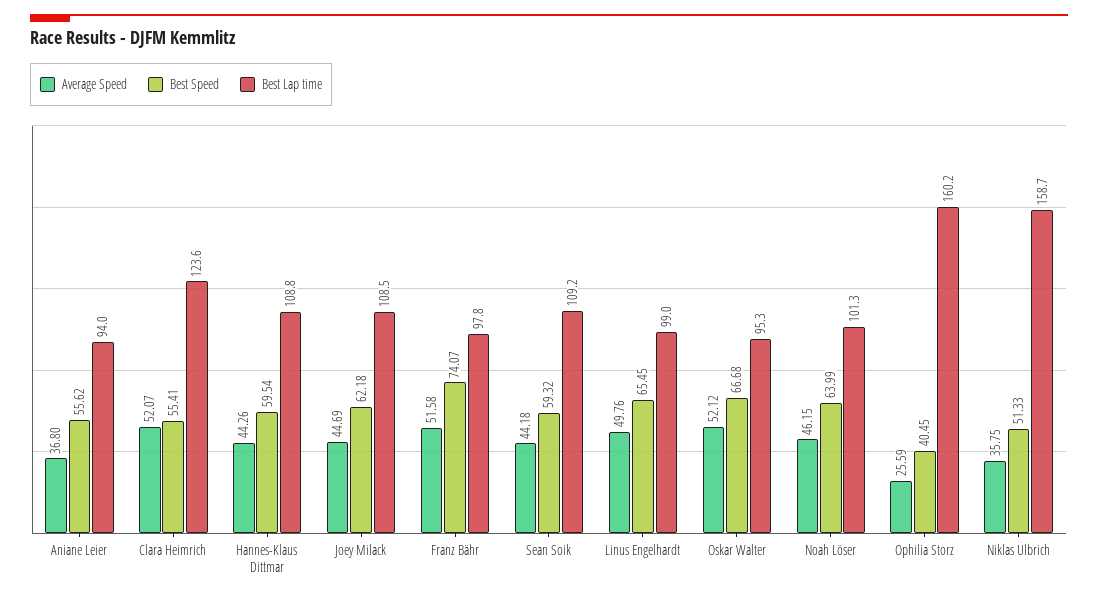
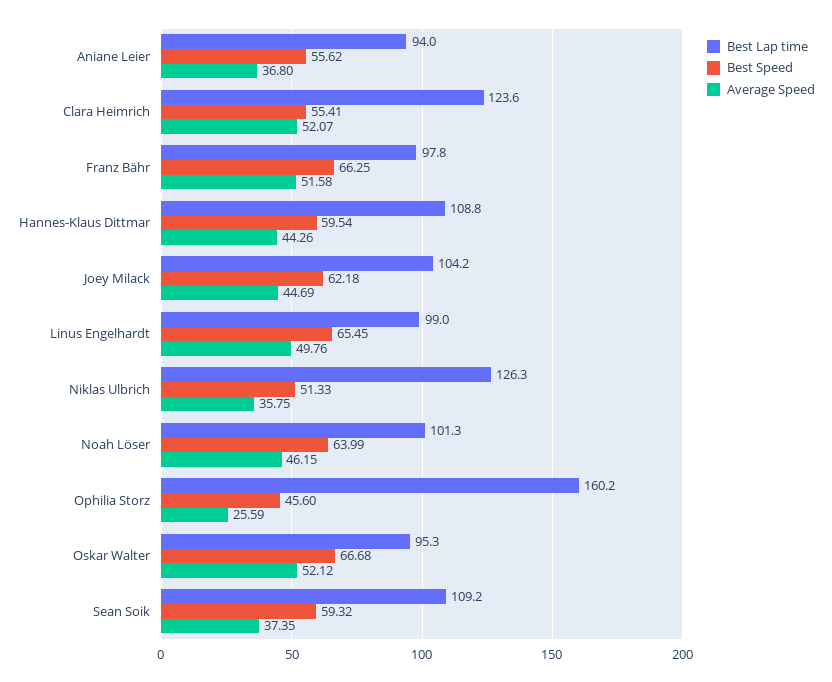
  {
    "Average Speed": {
      "Aniane Leier": 36.8,
      "Clara Heimrich": 52.07,
      "Hannes-Klaus Dittmar": 44.26,
      "Joey Milack": 44.69,
      "Franz Bähr": 51.58,
-     "Sean Soik": 44.18,
+     "Sean Soik": 37.35,
      "Linus Engelhardt": 49.76,
      "Oskar Walter": 52.12,
      "Noah Löser": 46.15,
      "Ophilia Storz": 25.59,
      "Niklas Ulbrich": 35.75
    },
    "Best Speed": {
      "Aniane Leier": 55.62,
      "Clara Heimrich": 55.41,
      "Hannes-Klaus Dittmar": 59.54,
      "Joey Milack": 62.18,
-     "Franz Bähr": 74.07,
+     "Franz Bähr": 66.25,
      "Sean Soik": 59.32,
      "Linus Engelhardt": 65.45,
      "Oskar Walter": 66.68,
      "Noah Löser": 63.99,
-     "Ophilia Storz": 40.45,
+     "Ophilia Storz": 45.6,
      "Niklas Ulbrich": 51.33
    },
    "Best Lap time": {
      "Aniane Leier": 94,
      "Clara Heimrich": 123.6,
      "Hannes-Klaus Dittmar": 108.8,
-     "Joey Milack": 108.5,
+     "Joey Milack": 104.2,
      "Franz Bähr": 97.8,
      "Sean Soik": 109.2,
      "Linus Engelhardt": 99,
      "Oskar Walter": 95.3,
      "Noah Löser": 101.3,
      "Ophilia Storz": 160.2,
-     "Niklas Ulbrich": 158.7
+     "Niklas Ulbrich": 126.3
    }
  }

